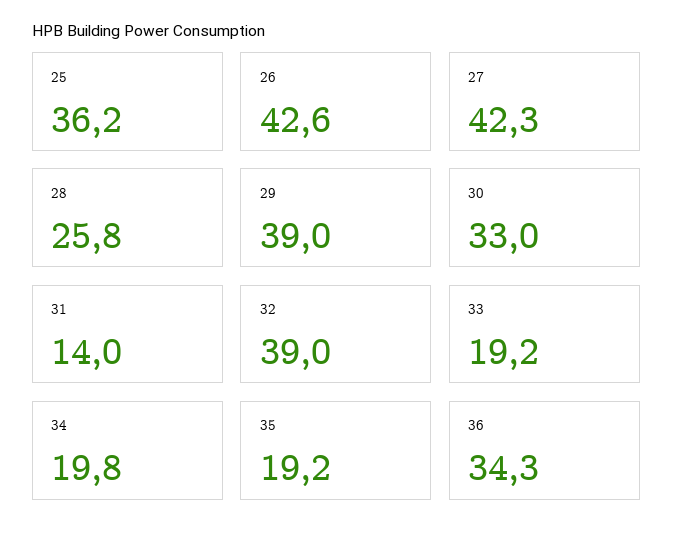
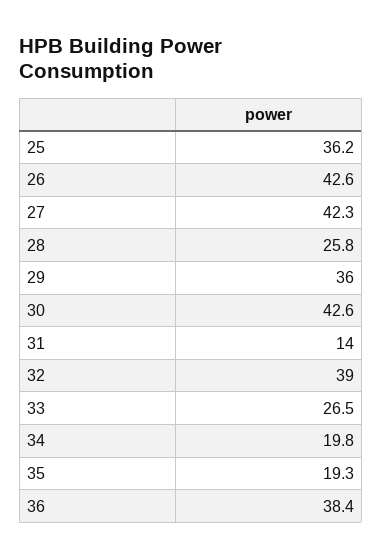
  {
    "25": 36.2,
    "26": 42.6,
    "27": 42.3,
    "28": 25.8,
-   "29": 39,
+   "29": 36,
-   "30": 33,
+   "30": 42.6,
    "31": 14,
    "32": 39,
-   "33": 19.2,
+   "33": 26.5,
    "34": 19.8,
-   "35": 19.2,
+   "35": 19.3,
-   "36": 34.3
+   "36": 38.4
  }

